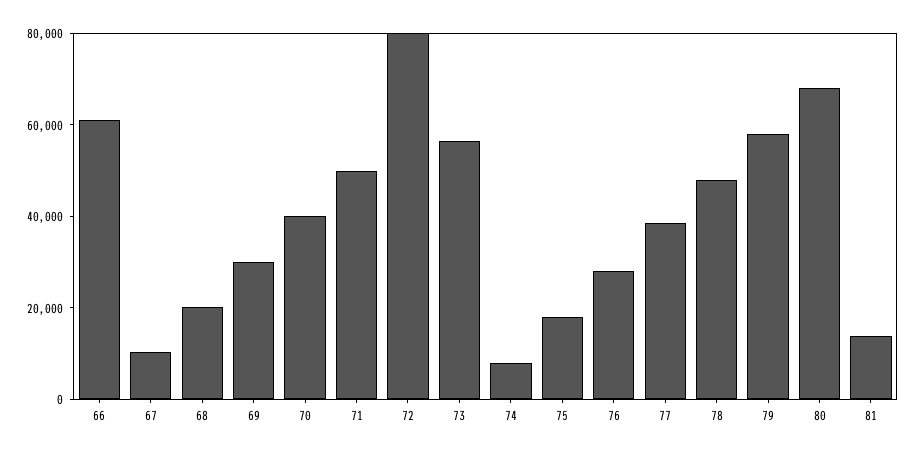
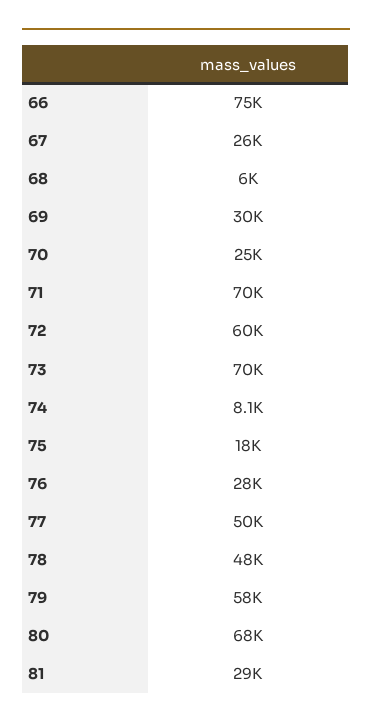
  {
-   "66": 60000,
+   "66": 75000,
-   "67": 10000,
+   "67": 26000,
-   "68": 20000,
+   "68": 6000,
    "69": 30000,
-   "70": 40000,
+   "70": 25000,
-   "71": 50000,
+   "71": 70000,
-   "72": 80000,
+   "72": 60000,
-   "73": 55000,
+   "73": 70000,
    "74": 8100,
    "75": 18000,
    "76": 28000,
-   "77": 40000,
+   "77": 50000,
    "78": 48000,
    "79": 58000,
    "80": 68000,
-   "81": 15000
+   "81": 29000
  }

